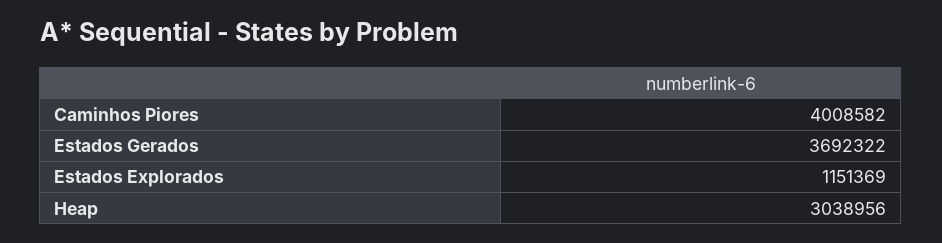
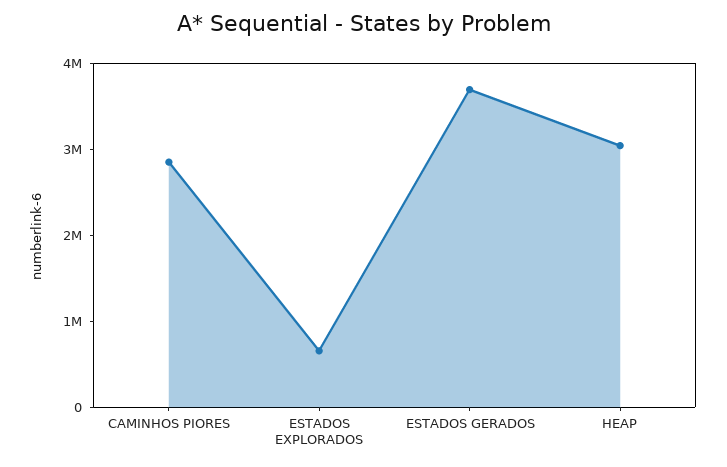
  {
-   "Caminhos Piores": 4008582,
+   "Caminhos Piores": 2800000,
    "Estados Gerados": 3692322,
-   "Estados Explorados": 1151369,
+   "Estados Explorados": 600000,
    "Heap": 3038956
  }

